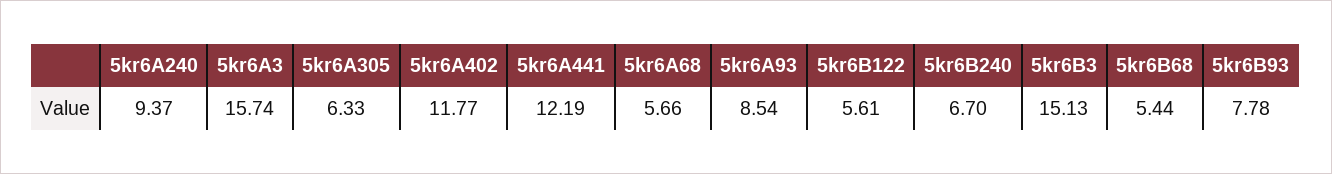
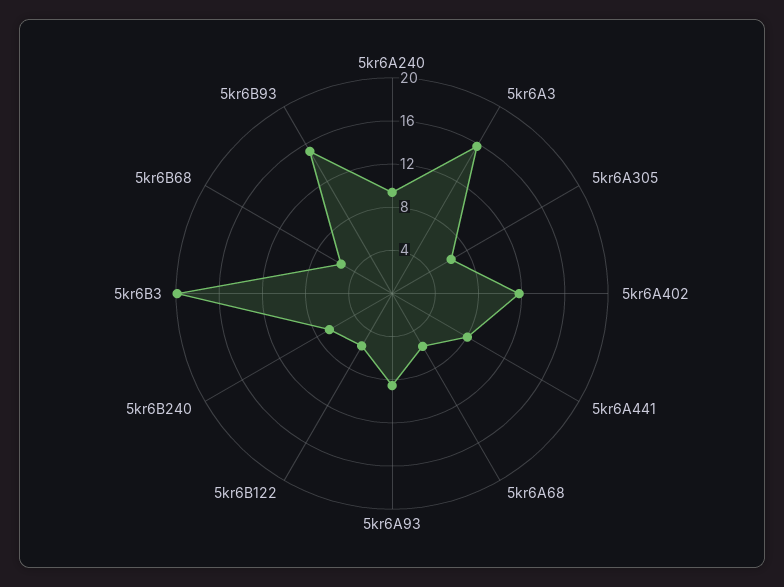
  {
    "5kr6A240": 9.37,
    "5kr6A3": 15.74,
    "5kr6A305": 6.33,
    "5kr6A402": 11.77,
-   "5kr6A441": 12.19,
+   "5kr6A441": 8,
    "5kr6A68": 5.66,
    "5kr6A93": 8.54,
    "5kr6B122": 5.61,
    "5kr6B240": 6.7,
-   "5kr6B3": 15.13,
+   "5kr6B3": 20,
    "5kr6B68": 5.44,
-   "5kr6B93": 7.78
+   "5kr6B93": 15
  }

